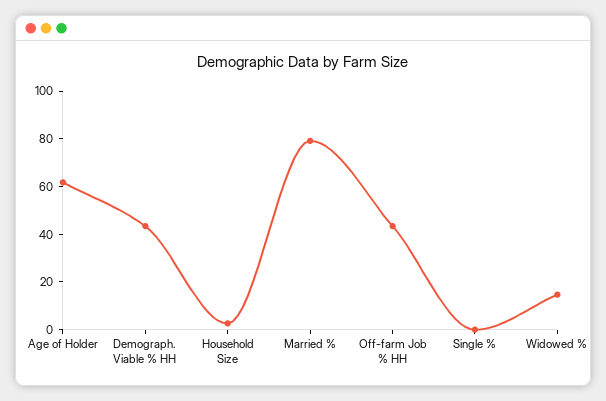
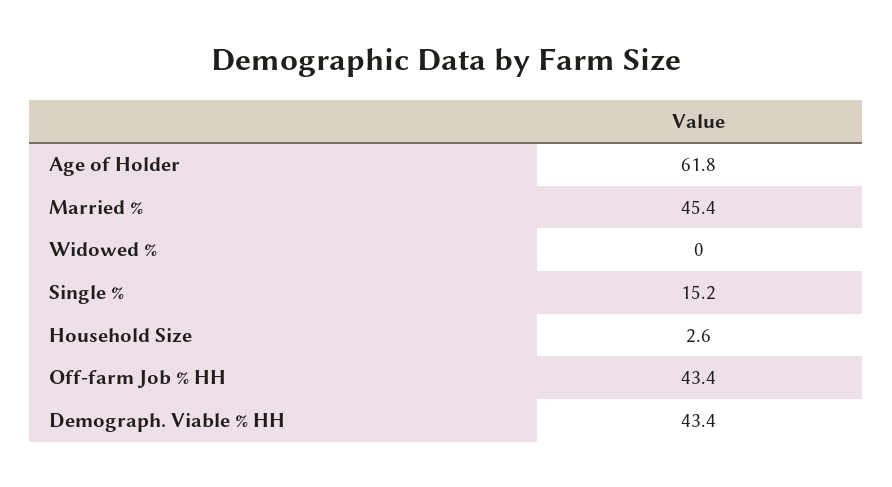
  {
    "Age of Holder": 61.8,
    "Demograph. Viable % HH": 43.4,
    "Household Size": 2.6,
-   "Married %": 80,
+   "Married %": 45.4,
    "Off-farm Job % HH": 43.4,
-   "Single %": 0,
+   "Single %": 15.2,
-   "Widowed %": 15
+   "Widowed %": 0
  }

